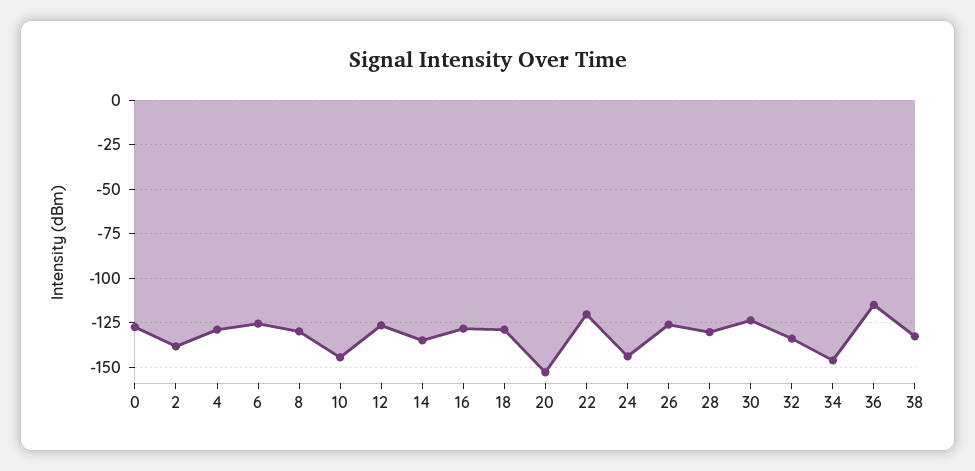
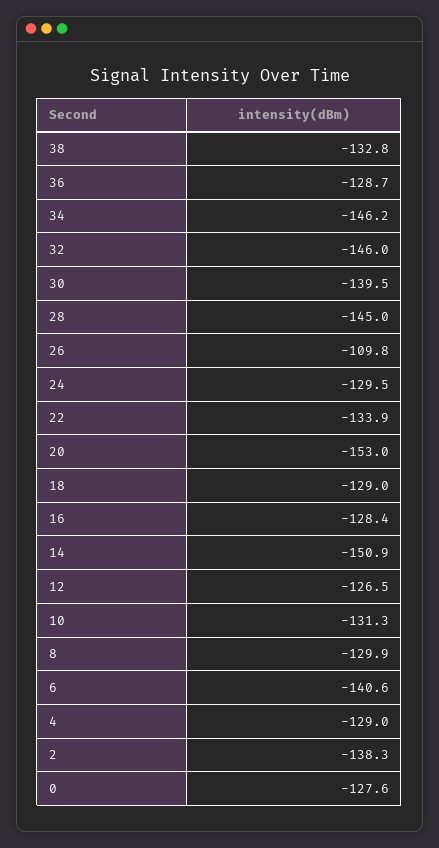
  {
    "0": -127.6,
    "2": -138.3,
    "4": -129,
-   "6": -125,
+   "6": -140.6,
    "8": -129.9,
-   "10": -145,
+   "10": -131.3,
    "12": -126.5,
-   "14": -135,
+   "14": -150.9,
    "16": -128.4,
    "18": -129,
    "20": -153,
-   "22": -120,
+   "22": -133.9,
-   "24": -145,
+   "24": -129.5,
-   "26": -125,
+   "26": -109.8,
-   "28": -130,
+   "28": -145,
-   "30": -125,
+   "30": -139.5,
-   "32": -135,
+   "32": -146,
    "34": -146.2,
-   "36": -115,
+   "36": -128.7,
    "38": -132.8
  }

